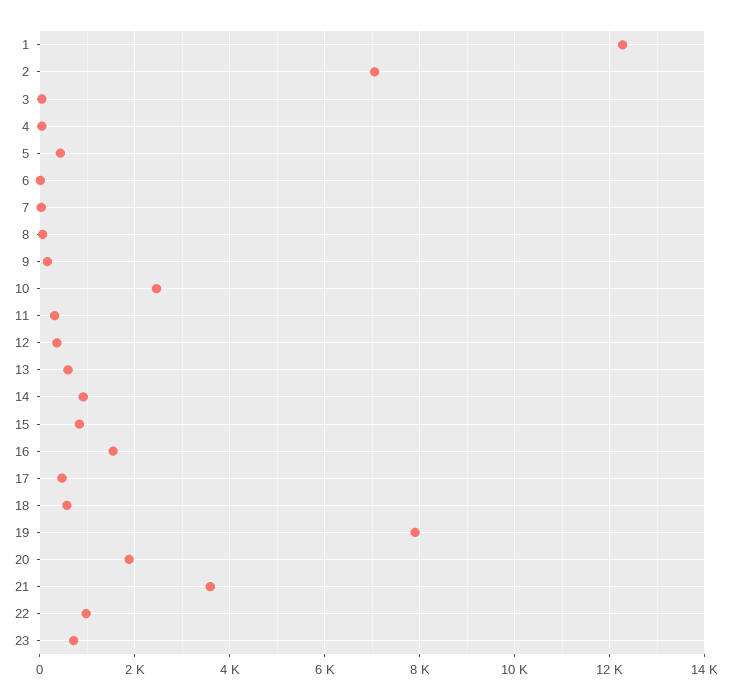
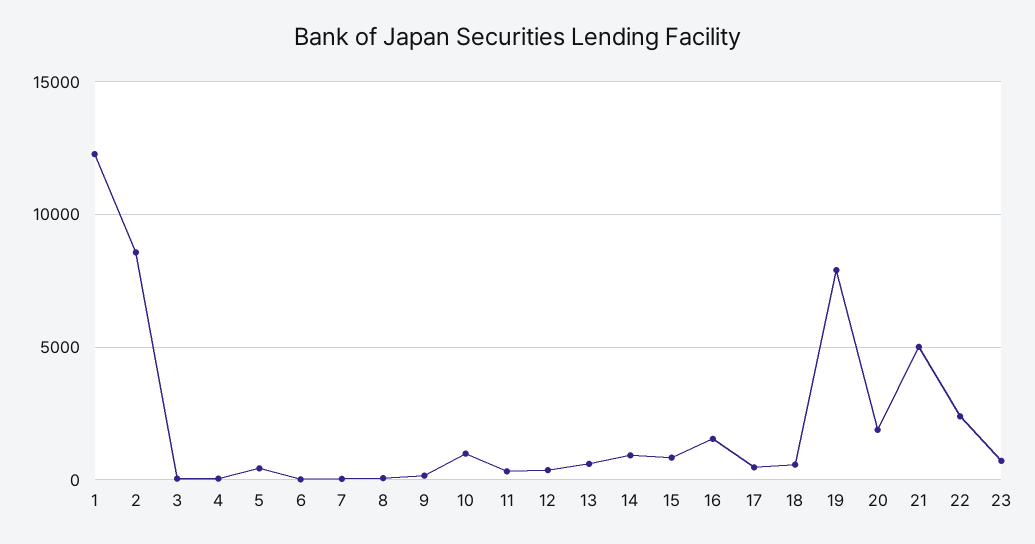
  {
    "1": 12200,
-   "2": 7000,
+   "2": 8500,
    "3": 0,
    "4": 0,
    "5": 400,
    "6": 0,
    "7": 0,
    "8": 0,
    "9": 200,
-   "10": 2400,
+   "10": 1000,
    "11": 400,
    "12": 400,
    "13": 600,
    "14": 1000,
    "15": 800,
    "16": 1600,
    "17": 400,
    "18": 600,
    "19": 8000,
    "20": 1800,
-   "21": 3600,
+   "21": 5000,
-   "22": 1000,
+   "22": 2500,
    "23": 800
  }

